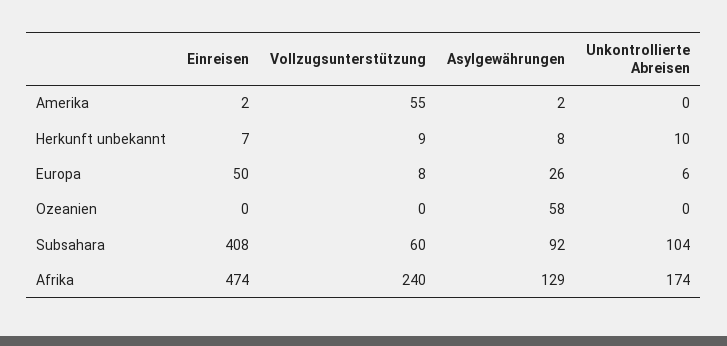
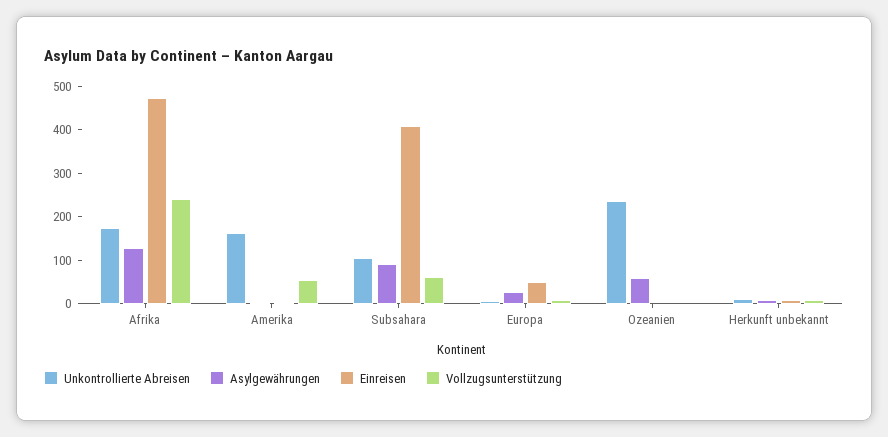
  {
    "Einreisen": {
      "Amerika": 2,
      "Herkunft unbekannt": 7,
      "Europa": 50,
      "Ozeanien": 0,
      "Subsahara": 408,
      "Afrika": 474
    },
    "Vollzugsunterstützung": {
      "Amerika": 55,
      "Herkunft unbekannt": 9,
      "Europa": 8,
      "Ozeanien": 0,
      "Subsahara": 60,
      "Afrika": 240
    },
    "Asylgewährungen": {
      "Amerika": 2,
      "Herkunft unbekannt": 8,
      "Europa": 26,
      "Ozeanien": 58,
      "Subsahara": 92,
      "Afrika": 129
    },
    "Unkontrollierte Abreisen": {
-     "Amerika": 0,
+     "Amerika": 160,
      "Herkunft unbekannt": 10,
      "Europa": 6,
-     "Ozeanien": 0,
+     "Ozeanien": 240,
      "Subsahara": 104,
      "Afrika": 174
    }
  }

